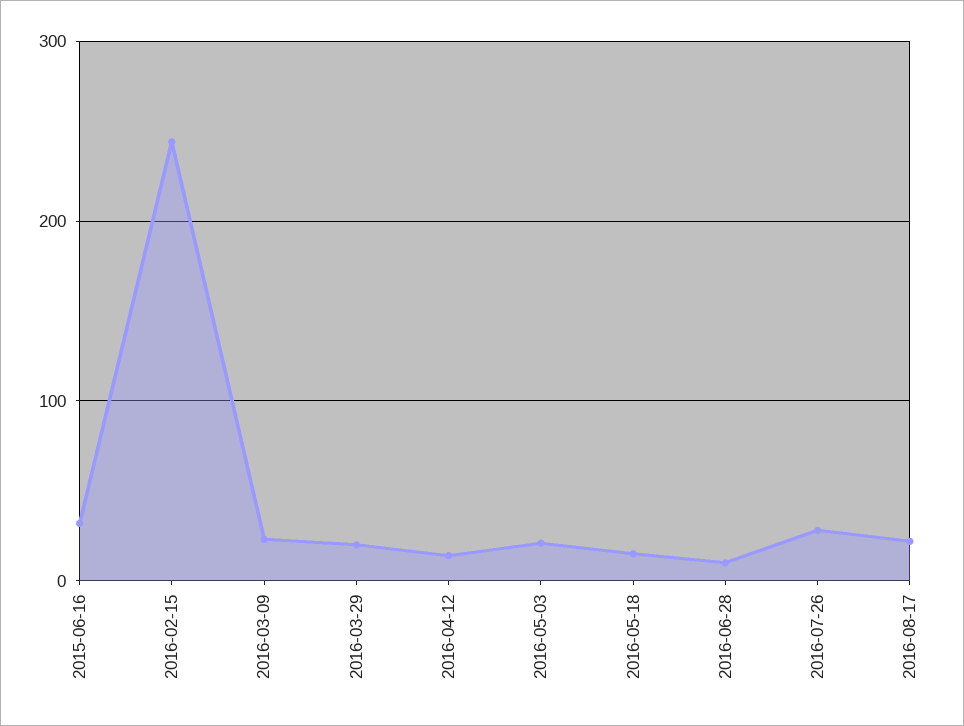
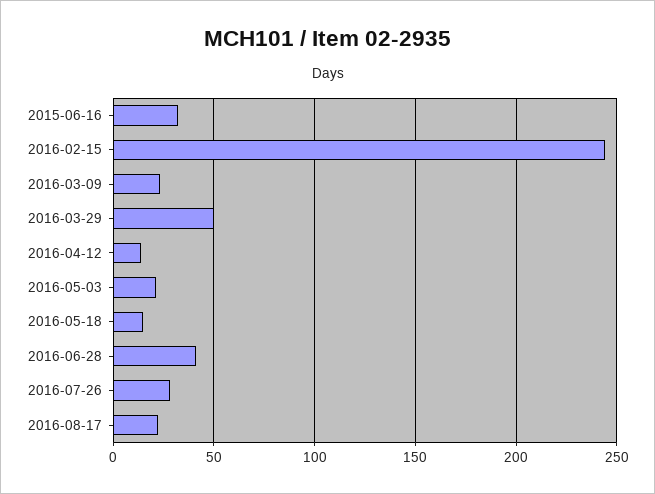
  {
    "2015-06-16": 30,
    "2016-02-15": 245,
    "2016-03-09": 25,
-   "2016-03-29": 20,
+   "2016-03-29": 50,
    "2016-04-12": 15,
    "2016-05-03": 20,
    "2016-05-18": 15,
-   "2016-06-28": 10,
+   "2016-06-28": 40,
    "2016-07-26": 30,
    "2016-08-17": 20
  }

